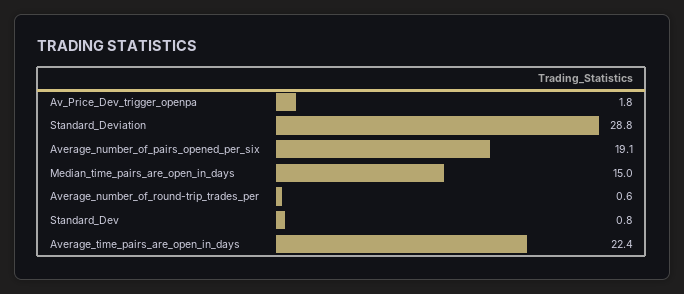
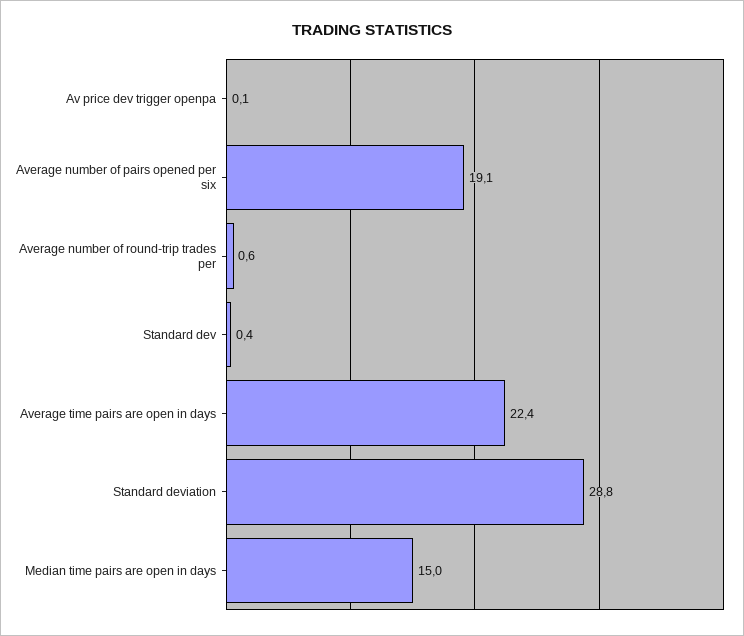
  {
-   "Av_Price_Dev_trigger_openpa": 1.8,
+   "Av_Price_Dev_trigger_openpa": 0.1,
    "Standard_Deviation": 28.8,
    "Average_number_of_pairs_opened_per_six": 19.1,
    "Median_time_pairs_are_open_in_days": 15,
    "Average_number_of_round-trip_trades_per": 0.6,
-   "Standard_Dev": 0.8,
+   "Standard_Dev": 0.4,
    "Average_time_pairs_are_open_in_days": 22.4
  }

